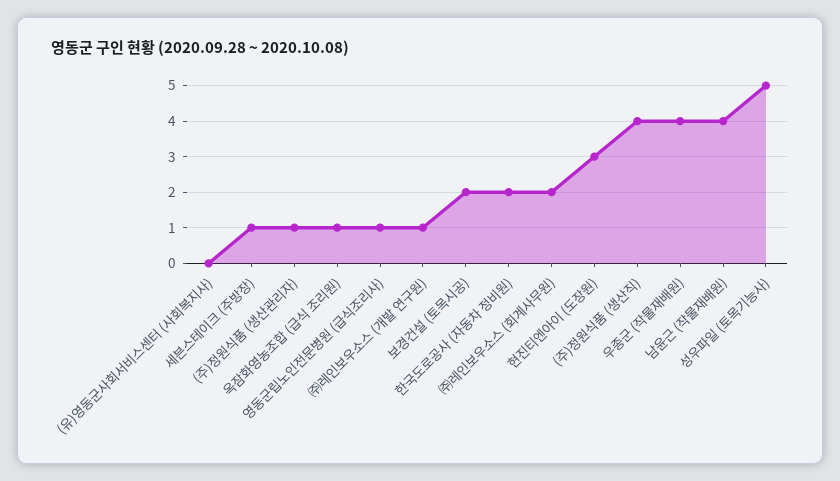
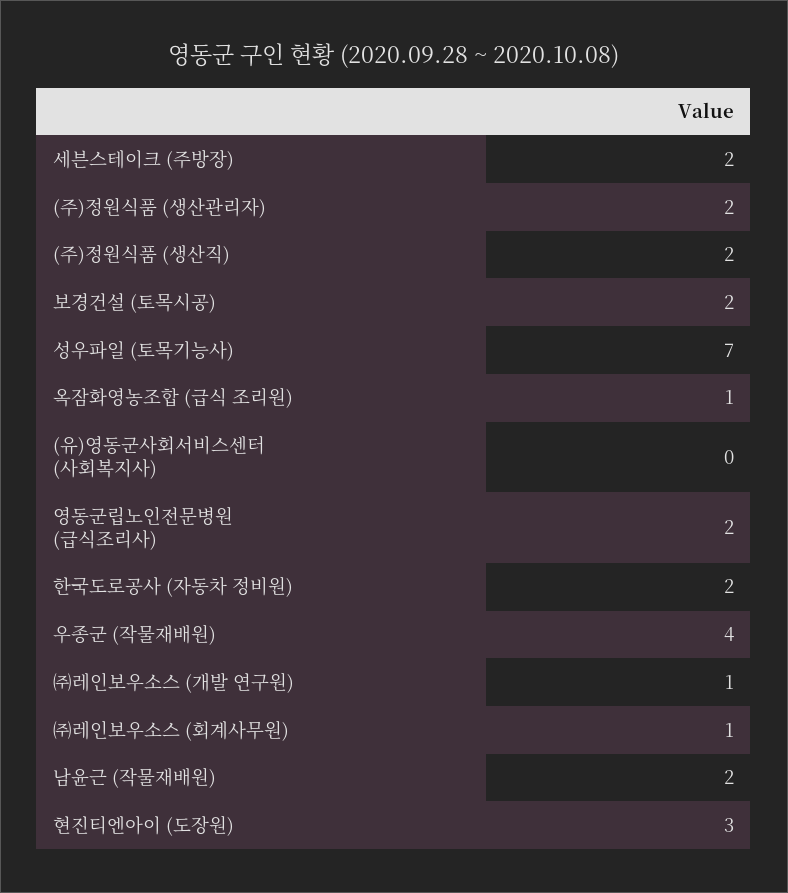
  {
    "(유)영동군사회서비스센터 (사회복지사)": 0,
-   "세븐스테이크 (주방장)": 1,
+   "세븐스테이크 (주방장)": 2,
-   "(주)정원식품 (생산관리자)": 1,
+   "(주)정원식품 (생산관리자)": 2,
    "옥잠화영농조합 (급식 조리원)": 1,
-   "영동군립노인전문병원 (급식조리사)": 1,
+   "영동군립노인전문병원 (급식조리사)": 2,
    "㈜레인보우소스 (개발 연구원)": 1,
    "보경건설 (토목시공)": 2,
    "한국도로공사 (자동차 정비원)": 2,
-   "㈜레인보우소스 (회계사무원)": 2,
+   "㈜레인보우소스 (회계사무원)": 1,
    "현진티엔아이 (도장원)": 3,
-   "(주)정원식품 (생산직)": 4,
+   "(주)정원식품 (생산직)": 2,
    "우종군 (작물재배원)": 4,
-   "남윤근 (작물재배원)": 4,
+   "남윤근 (작물재배원)": 2,
-   "성우파일 (토목기능사)": 5
+   "성우파일 (토목기능사)": 7
  }

